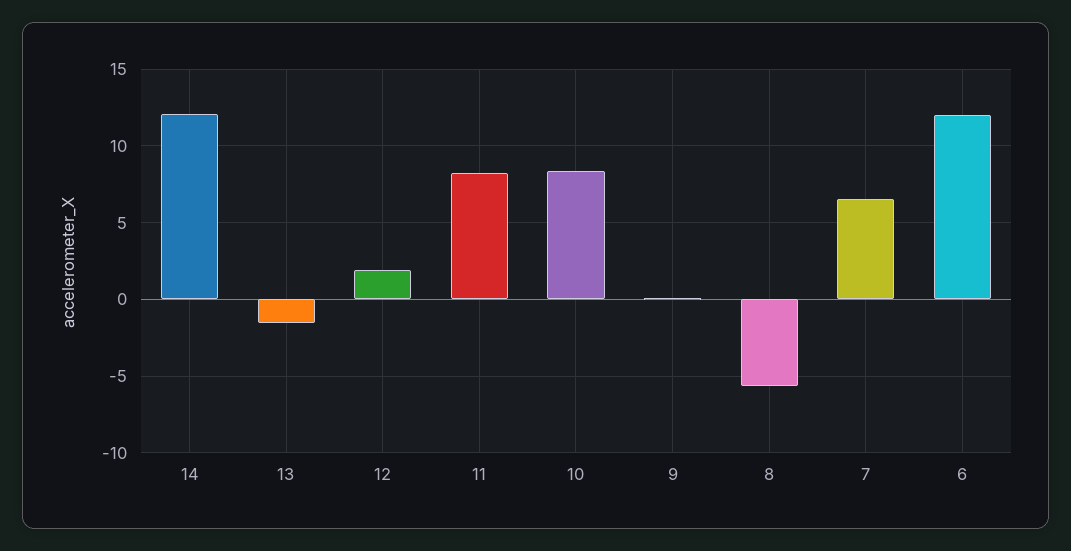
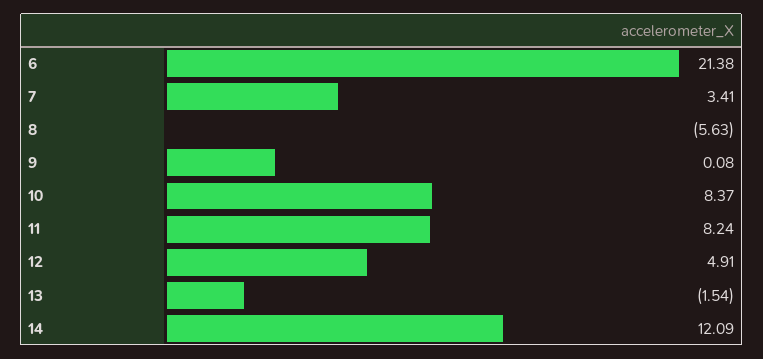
  {
    "14": 12.09,
    "13": -1.54,
-   "12": 2,
+   "12": 4.91,
    "11": 8.24,
    "10": 8.37,
    "9": 0.08,
    "8": -5.63,
-   "7": 6.5,
+   "7": 3.41,
-   "6": 12
+   "6": 21.38
  }

